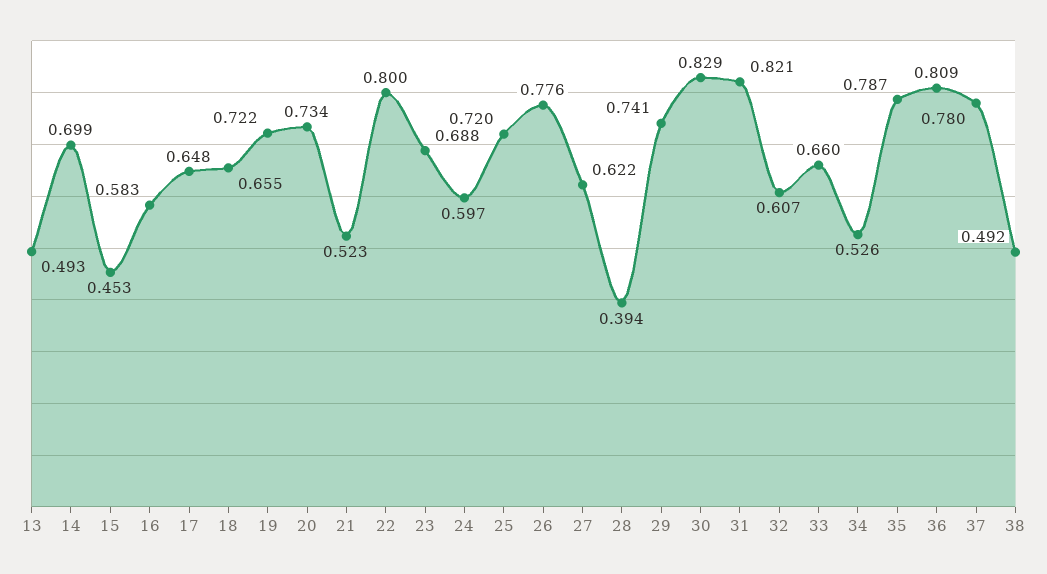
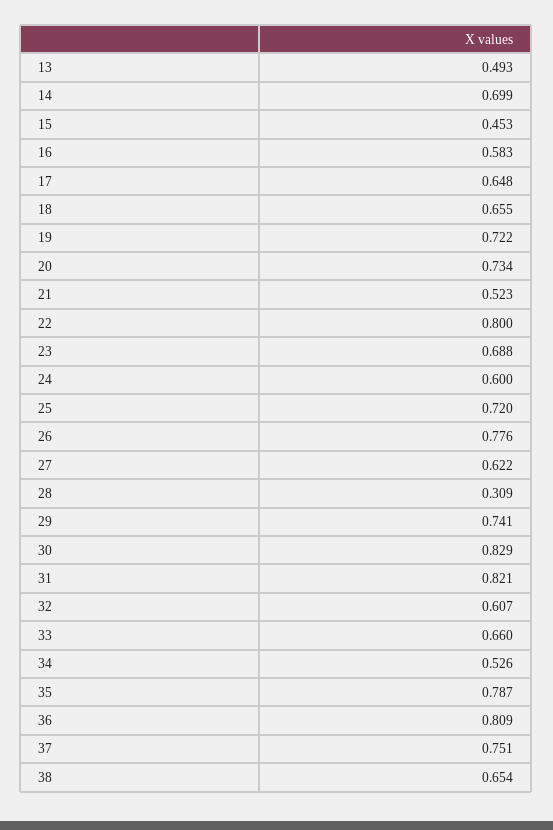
  {
    "13": 0.493,
    "14": 0.699,
    "15": 0.453,
    "16": 0.583,
    "17": 0.648,
    "18": 0.655,
    "19": 0.722,
    "20": 0.734,
    "21": 0.523,
    "22": 0.8,
    "23": 0.688,
-   "24": 0.597,
+   "24": 0.6,
    "25": 0.72,
    "26": 0.776,
    "27": 0.622,
-   "28": 0.394,
+   "28": 0.309,
    "29": 0.741,
    "30": 0.829,
    "31": 0.821,
    "32": 0.607,
    "33": 0.66,
    "34": 0.526,
    "35": 0.787,
    "36": 0.809,
-   "37": 0.78,
+   "37": 0.751,
-   "38": 0.492
+   "38": 0.654
  }

